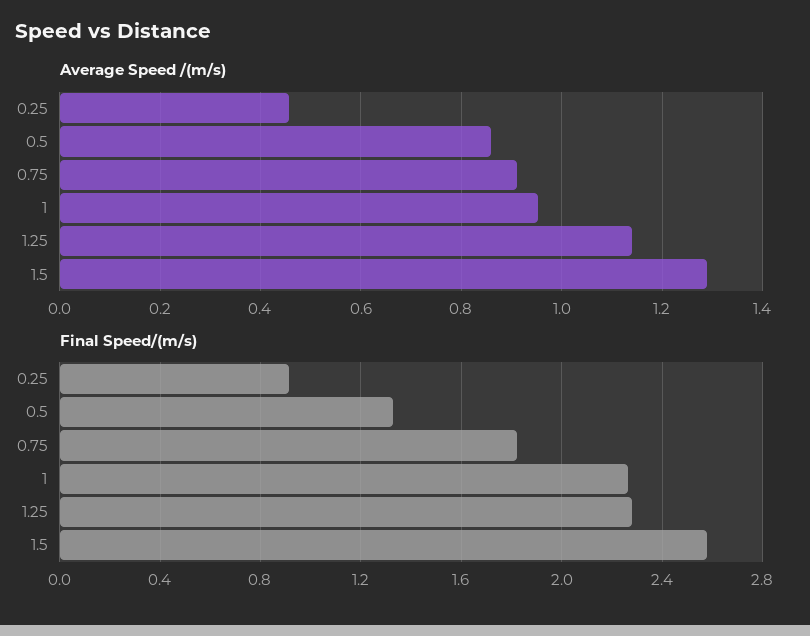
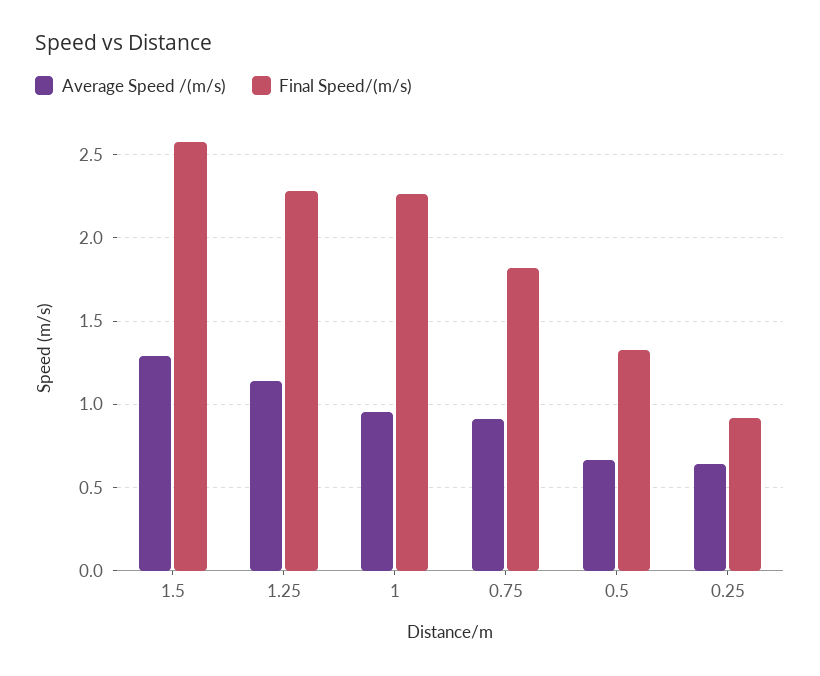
  {
    "Average Speed /(m/s)": {
-     "0.25": 0.46,
+     "0.25": 0.65,
-     "0.5": 0.86,
+     "0.5": 0.65,
      "0.75": 0.92,
      "1": 0.96,
      "1.25": 1.14,
      "1.5": 1.28
    },
    "Final Speed/(m/s)": {
      "0.25": 0.9,
      "0.5": 1.35,
      "0.75": 1.8,
      "1": 2.25,
      "1.25": 2.3,
      "1.5": 2.6
    }
  }

